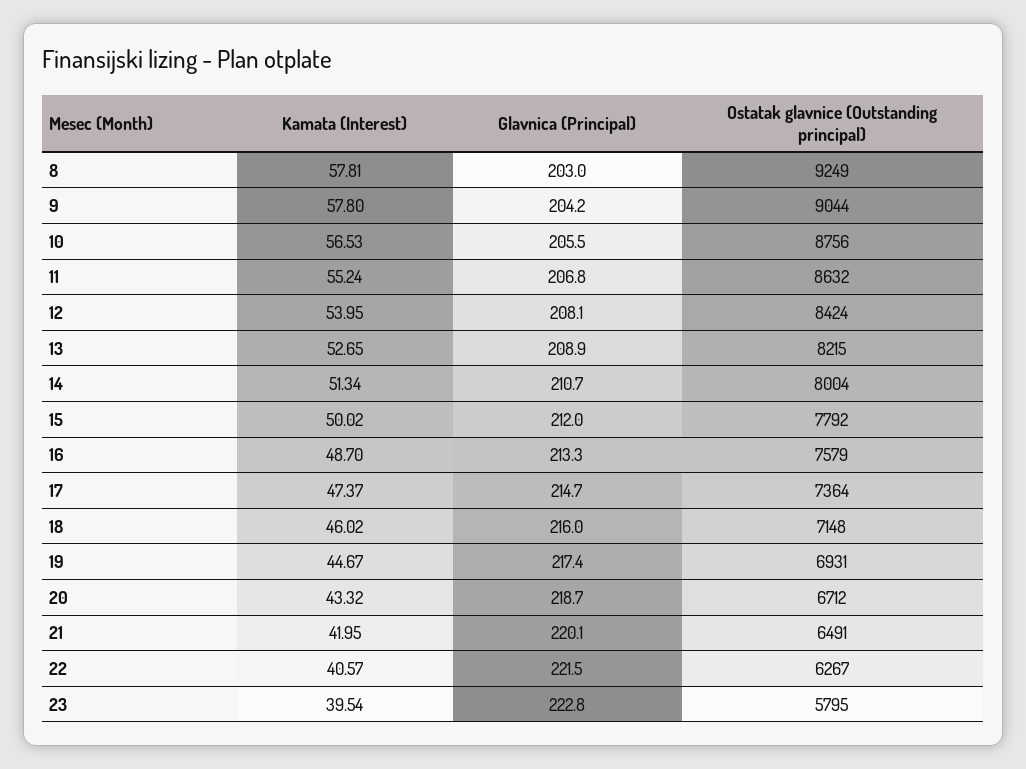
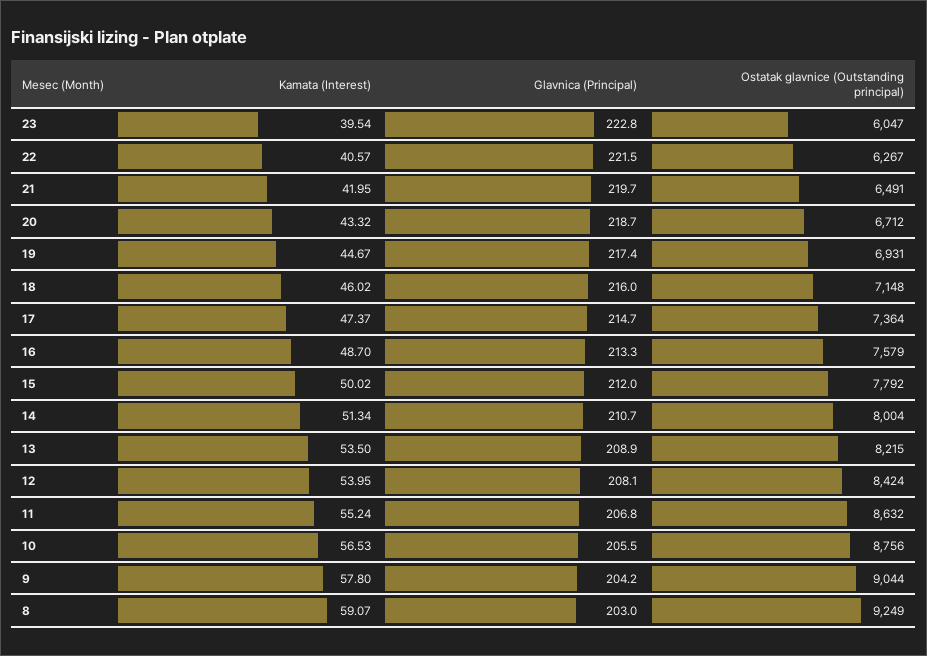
  {
    "Kamata (Interest)": {
-     "8": 57.81,
+     "8": 59.07,
      "9": 57.8,
      "10": 56.53,
      "11": 55.24,
      "12": 53.95,
-     "13": 52.65,
+     "13": 53.5,
      "14": 51.34,
      "15": 50.02,
      "16": 48.7,
      "17": 47.37,
      "18": 46.02,
      "19": 44.67,
      "20": 43.32,
      "21": 41.95,
      "22": 40.57,
      "23": 39.54
    },
    "Glavnica (Principal)": {
      "8": 203,
      "9": 204.2,
      "10": 205.5,
      "11": 206.8,
      "12": 208.1,
      "13": 208.9,
      "14": 210.7,
      "15": 212,
      "16": 213.3,
      "17": 214.7,
      "18": 216,
      "19": 217.4,
      "20": 218.7,
-     "21": 220.1,
+     "21": 219.7,
      "22": 221.5,
      "23": 222.8
    },
    "Ostatak glavnice (Outstanding principal)": {
      "8": 9249,
      "9": 9044,
      "10": 8756,
      "11": 8632,
      "12": 8424,
      "13": 8215,
      "14": 8004,
      "15": 7792,
      "16": 7579,
      "17": 7364,
      "18": 7148,
      "19": 6931,
      "20": 6712,
      "21": 6491,
      "22": 6267,
-     "23": 5795
+     "23": 6047
    }
  }

